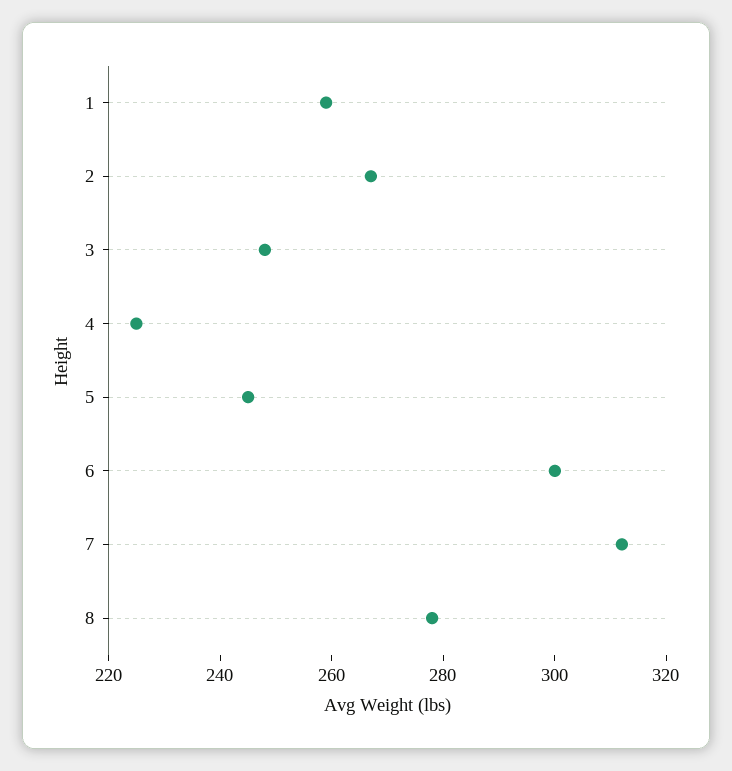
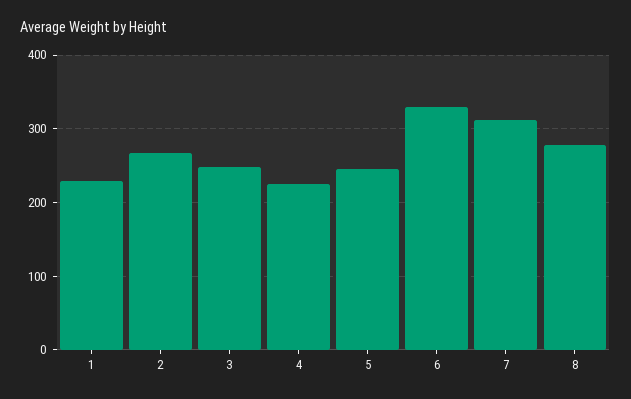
  {
-   "1": 260,
+   "1": 230,
    "2": 265,
    "3": 250,
    "4": 225,
    "5": 245,
-   "6": 300,
+   "6": 330,
    "7": 310,
    "8": 280
  }

